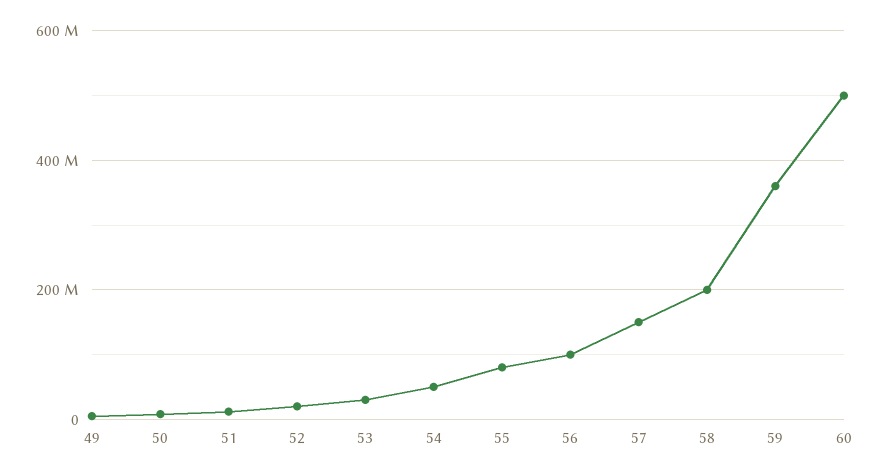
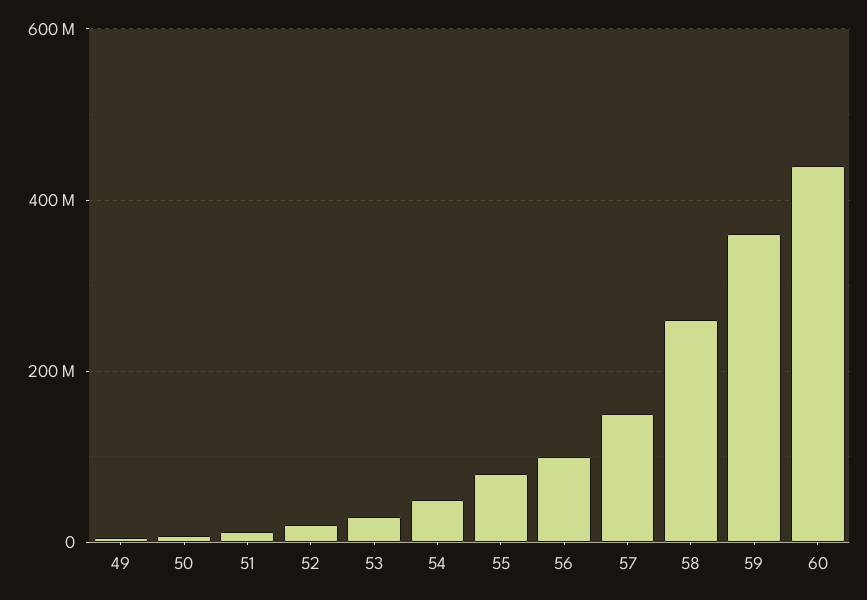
  {
    "49": 0,
    "50": 0,
    "51": 20000000,
    "52": 20000000,
    "53": 40000000,
    "54": 60000000,
    "55": 80000000,
    "56": 100000000,
    "57": 160000000,
-   "58": 200000000,
+   "58": 260000000,
    "59": 360000000,
-   "60": 500000000
+   "60": 440000000
  }

